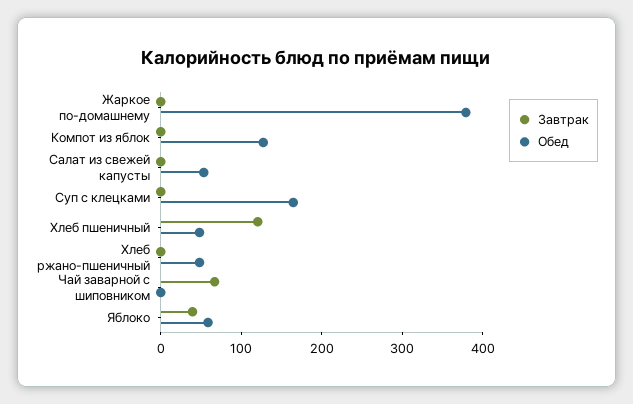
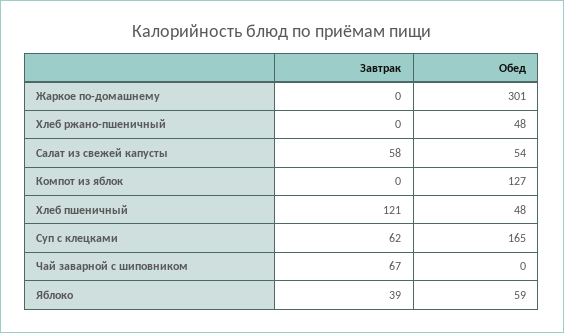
  {
    "Завтрак": {
      "Жаркое по-домашнему": 0,
      "Компот из яблок": 0,
-     "Салат из свежей капусты": 0,
+     "Салат из свежей капусты": 58,
-     "Суп с клецками": 0,
+     "Суп с клецками": 62,
      "Хлеб пшеничный": 121,
      "Хлеб ржано-пшеничный": 0,
      "Чай заварной с шиповником": 67,
      "Яблоко": 39
    },
    "Обед": {
-     "Жаркое по-домашнему": 380,
+     "Жаркое по-домашнему": 301,
      "Компот из яблок": 127,
      "Салат из свежей капусты": 54,
      "Суп с клецками": 165,
      "Хлеб пшеничный": 48,
      "Хлеб ржано-пшеничный": 48,
      "Чай заварной с шиповником": 0,
      "Яблоко": 59
    }
  }

